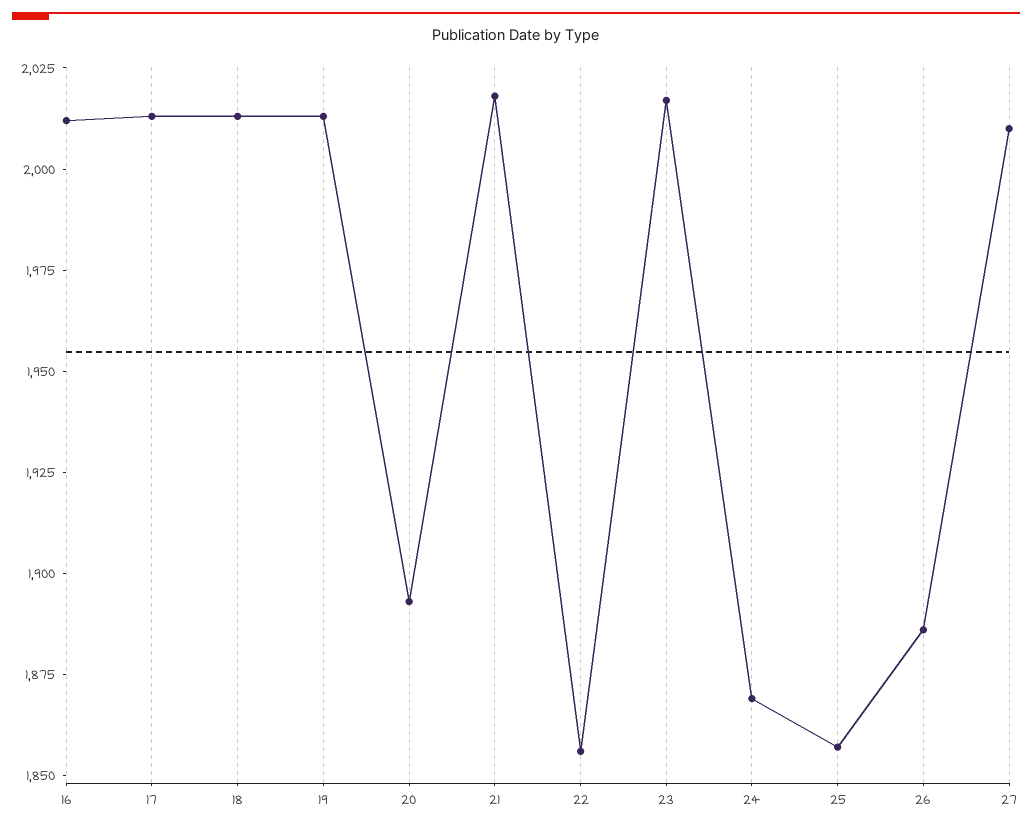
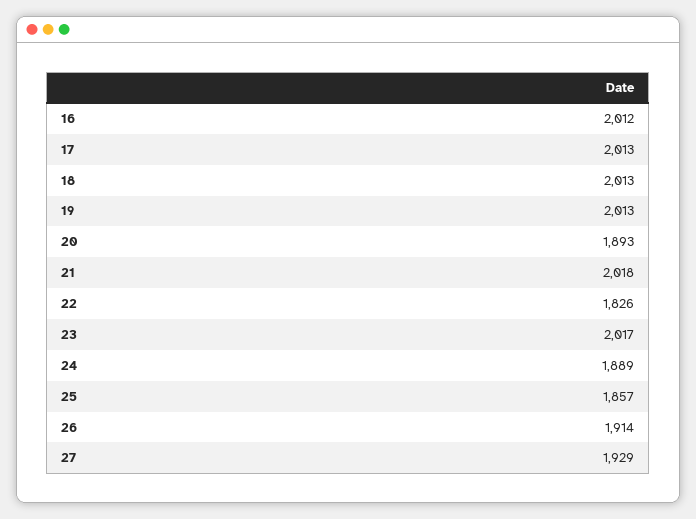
  {
    "16": 2012,
    "17": 2013,
    "18": 2013,
    "19": 2013,
    "20": 1893,
    "21": 2018,
-   "22": 1855,
+   "22": 1826,
    "23": 2017,
-   "24": 1870,
+   "24": 1889,
    "25": 1857,
-   "26": 1885,
+   "26": 1914,
-   "27": 2010
+   "27": 1929
  }

